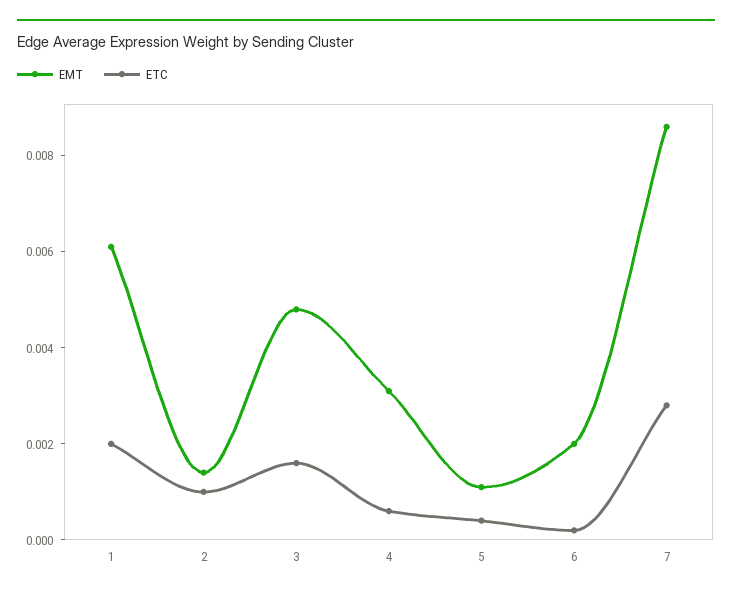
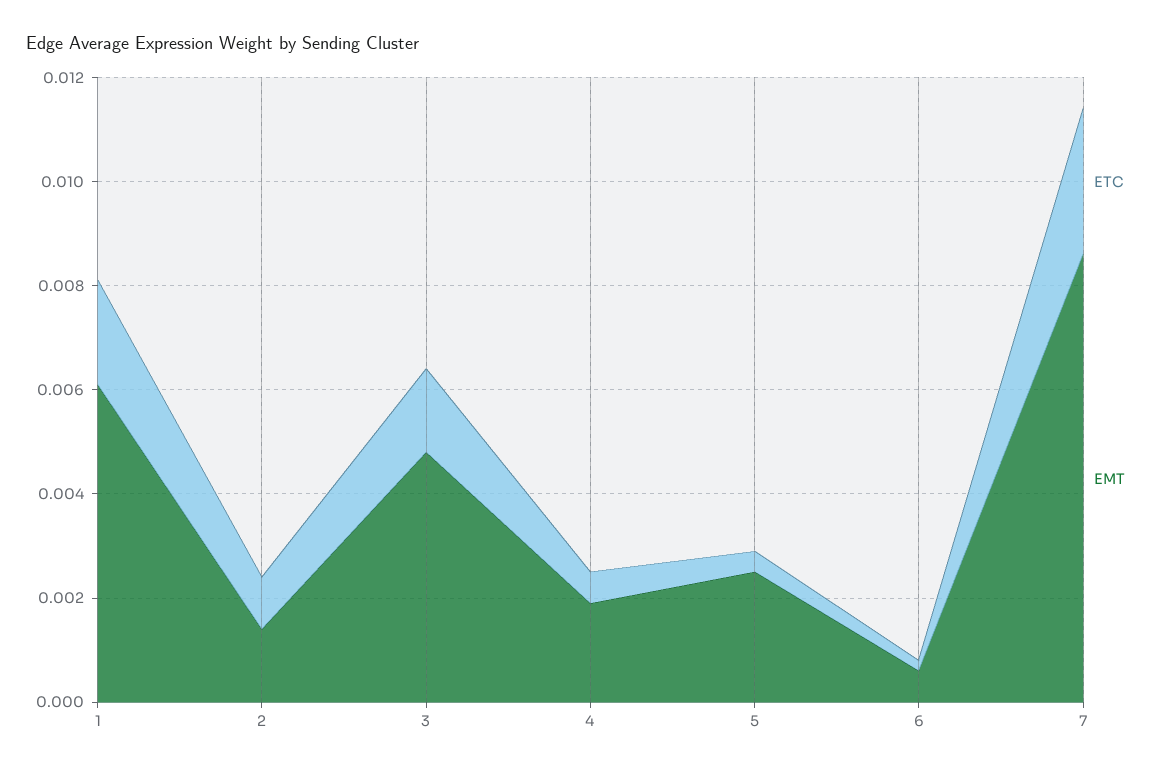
  {
    "EMT": {
      "1": 0.006,
      "2": 0.0015,
      "3": 0.005,
-     "4": 0.003,
+     "4": 0.002,
-     "5": 0.001,
+     "5": 0.0025,
-     "6": 0.002,
+     "6": 0.0005,
      "7": 0.0085
    },
    "ETC": {
      "1": 0.002,
      "2": 0.001,
      "3": 0.0015,
      "4": 0.0005,
      "5": 0.0005,
      "6": 0,
      "7": 0.003
    }
  }

